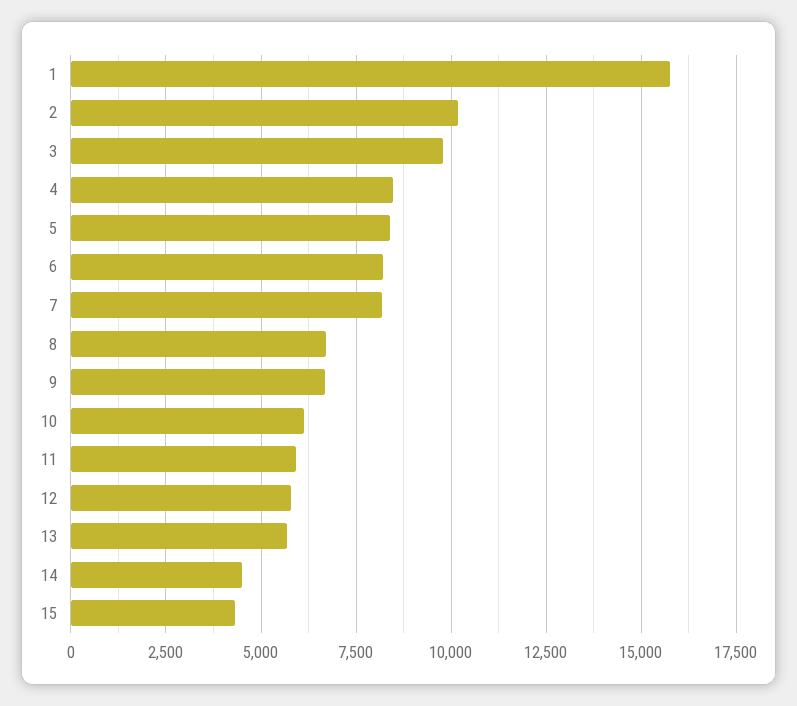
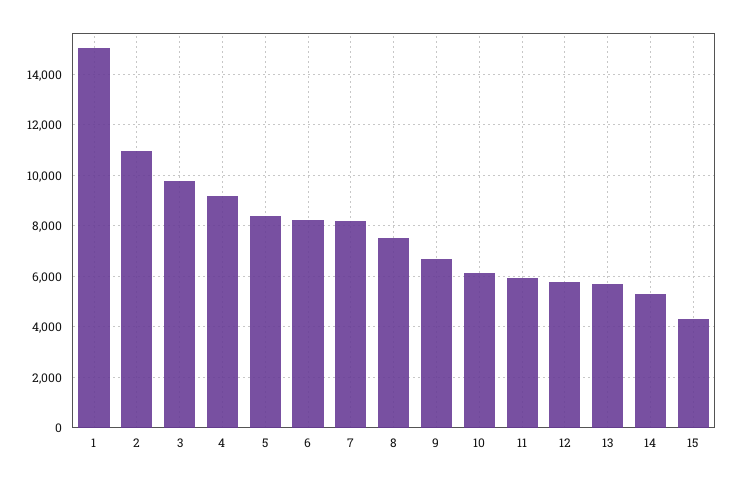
  {
-   "1": 15750,
+   "1": 15000,
-   "2": 10250,
+   "2": 11000,
    "3": 9750,
-   "4": 8500,
+   "4": 9250,
    "5": 8500,
    "6": 8250,
    "7": 8250,
-   "8": 6750,
+   "8": 7500,
    "9": 6750,
    "10": 6250,
    "11": 6000,
    "12": 5750,
    "13": 5750,
-   "14": 4500,
+   "14": 5250,
    "15": 4250
  }

